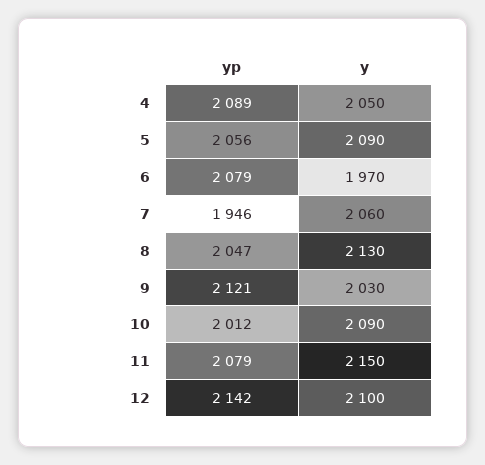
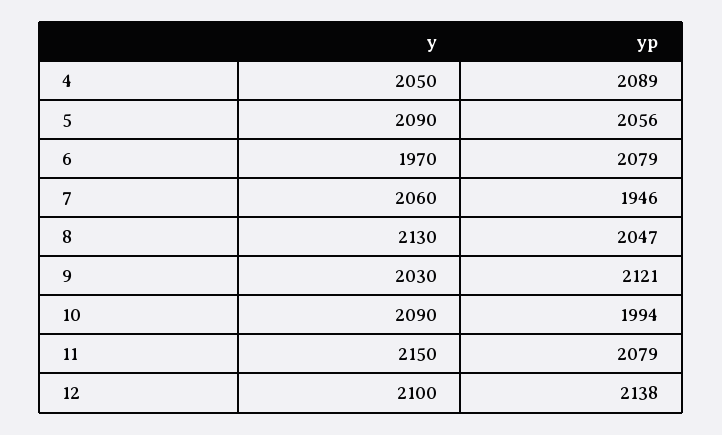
  {
    "yp": {
      "4": 2089,
      "5": 2056,
      "6": 2079,
      "7": 1946,
      "8": 2047,
      "9": 2121,
-     "10": 2012,
+     "10": 1994,
      "11": 2079,
-     "12": 2142
+     "12": 2138
    },
    "y": {
      "4": 2050,
      "5": 2090,
      "6": 1970,
      "7": 2060,
      "8": 2130,
      "9": 2030,
      "10": 2090,
      "11": 2150,
      "12": 2100
    }
  }

